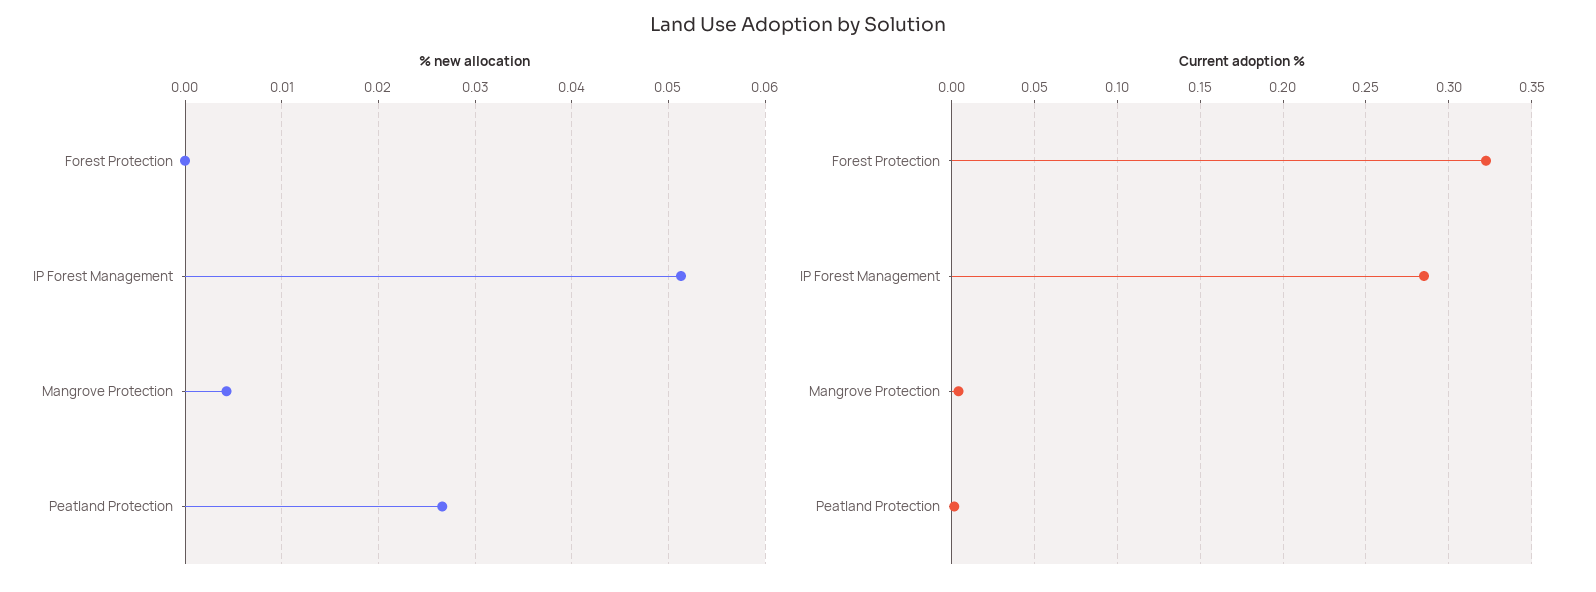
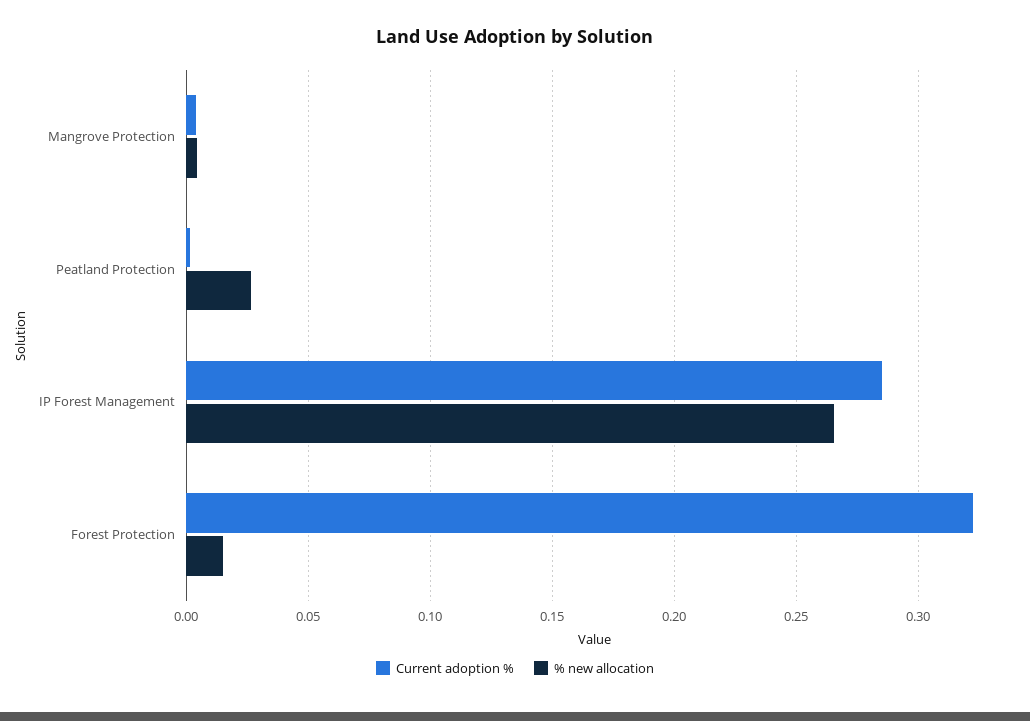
  {
    "% new allocation": {
-     "Forest Protection": 0,
+     "Forest Protection": 0.015,
-     "IP Forest Management": 0.051,
+     "IP Forest Management": 0.265,
      "Mangrove Protection": 0.004,
      "Peatland Protection": 0.027
    },
    "Current adoption %": {
      "Forest Protection": 0.32,
      "IP Forest Management": 0.285,
      "Mangrove Protection": 0.005,
      "Peatland Protection": 0
    }
  }

